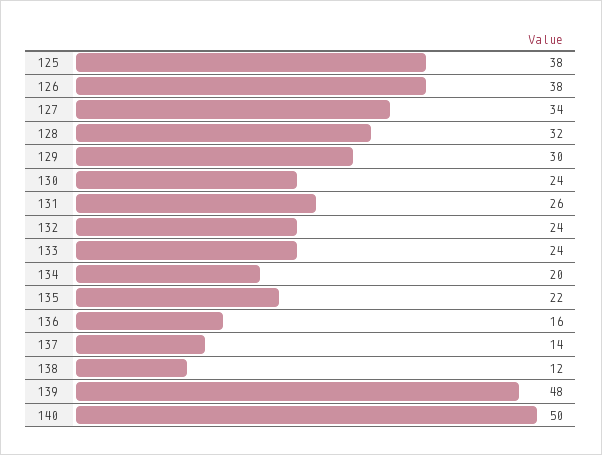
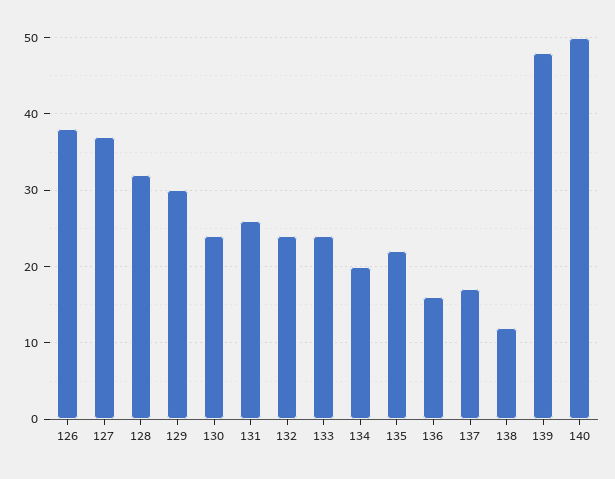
  {
-   "125": 38,
    "126": 38,
-   "127": 34,
+   "127": 37,
    "128": 32,
    "129": 30,
    "130": 24,
    "131": 26,
    "132": 24,
    "133": 24,
    "134": 20,
    "135": 22,
    "136": 16,
-   "137": 14,
+   "137": 17,
    "138": 12,
    "139": 48,
    "140": 50
  }

